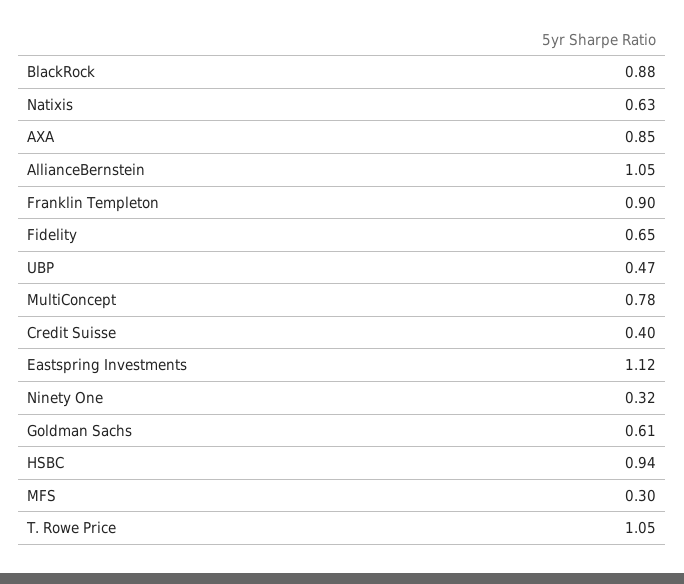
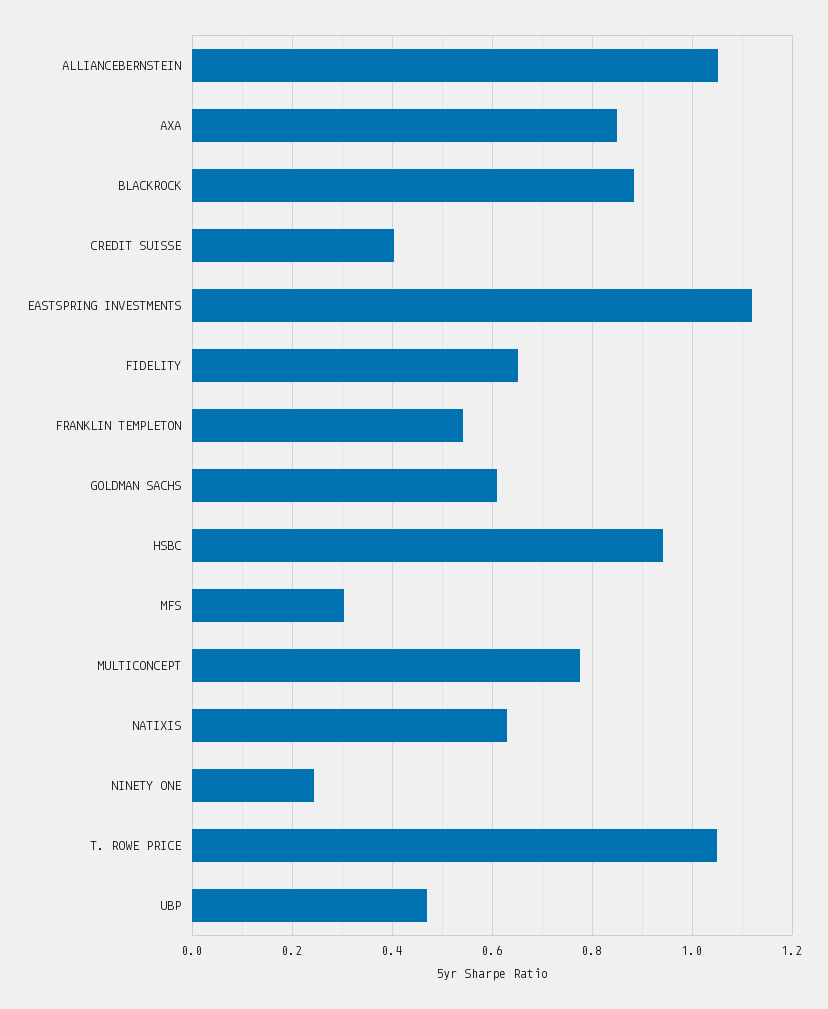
  {
    "BlackRock": 0.88,
    "Natixis": 0.63,
    "AXA": 0.85,
    "AllianceBernstein": 1.05,
-   "Franklin Templeton": 0.9,
+   "Franklin Templeton": 0.54,
    "Fidelity": 0.65,
    "UBP": 0.47,
    "MultiConcept": 0.78,
    "Credit Suisse": 0.4,
    "Eastspring Investments": 1.12,
-   "Ninety One": 0.32,
+   "Ninety One": 0.24,
    "Goldman Sachs": 0.61,
    "HSBC": 0.94,
    "MFS": 0.3,
    "T. Rowe Price": 1.05
  }

